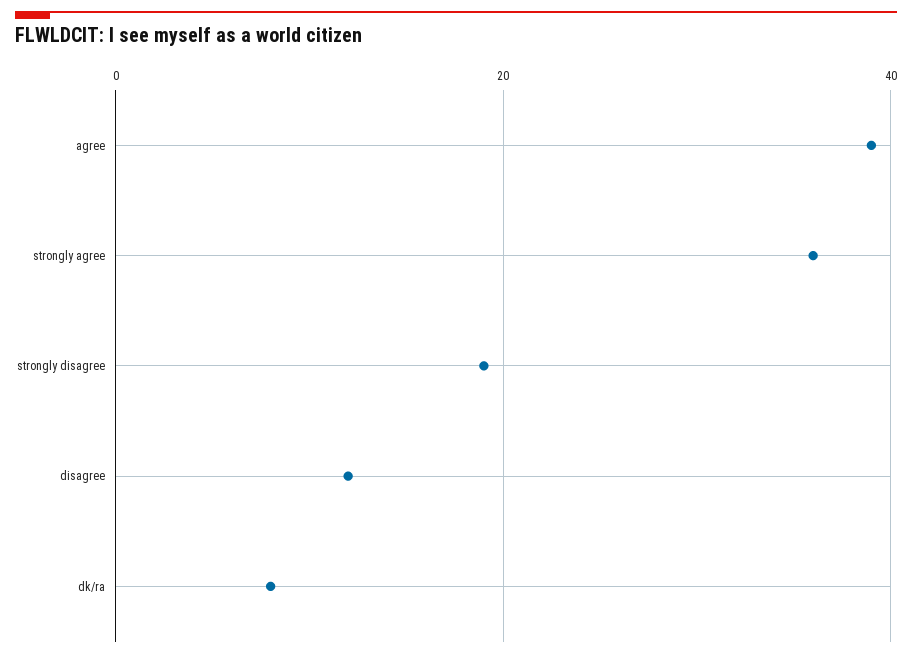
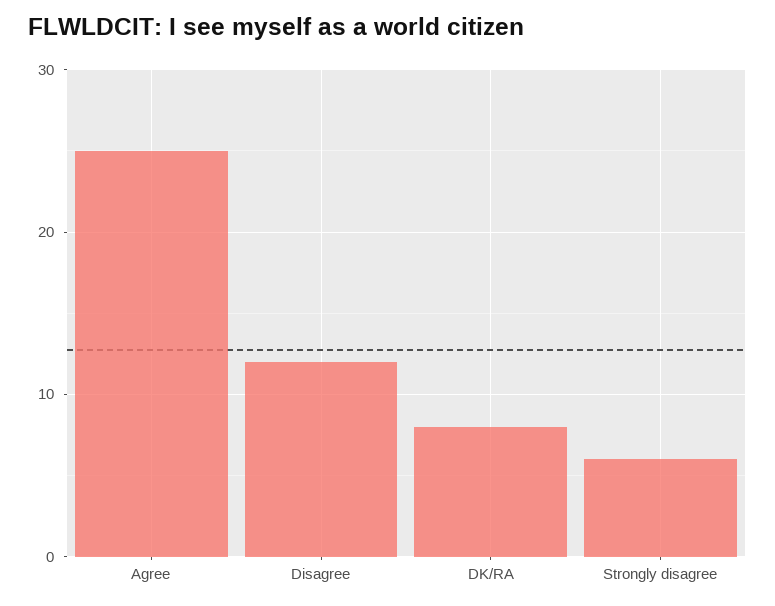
  {
-   "agree": 40,
+   "agree": 25,
-   "strongly agree": 35,
-   "strongly disagree": 20,
+   "strongly disagree": 6,
    "disagree": 12,
    "dk/ra": 8
  }

